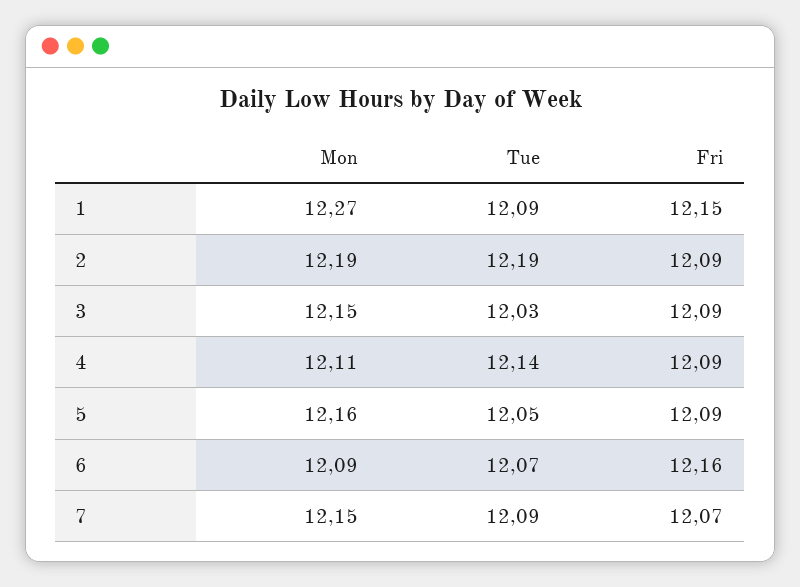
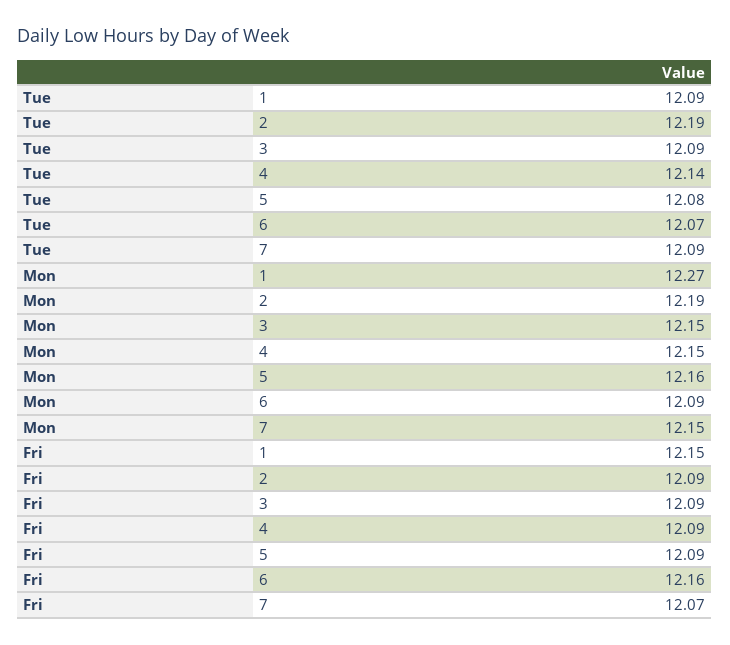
  {
    "Mon": {
      "1": 12.27,
      "2": 12.19,
      "3": 12.15,
-     "4": 12.11,
+     "4": 12.15,
      "5": 12.16,
      "6": 12.09,
      "7": 12.15
    },
    "Tue": {
      "1": 12.09,
      "2": 12.19,
-     "3": 12.03,
+     "3": 12.09,
      "4": 12.14,
-     "5": 12.05,
+     "5": 12.08,
      "6": 12.07,
      "7": 12.09
    },
    "Fri": {
      "1": 12.15,
      "2": 12.09,
      "3": 12.09,
      "4": 12.09,
      "5": 12.09,
      "6": 12.16,
      "7": 12.07
    }
  }

